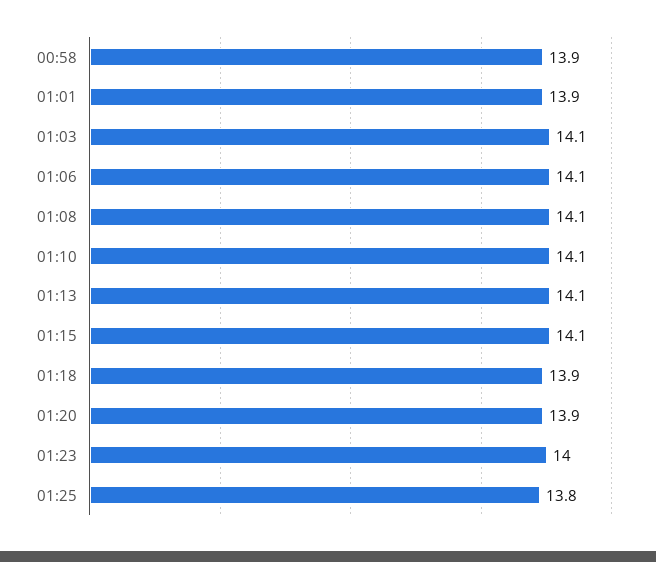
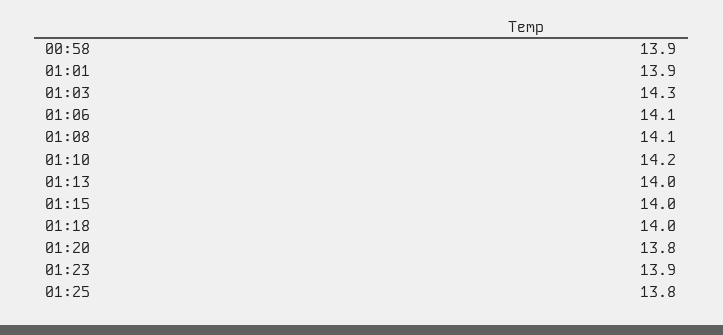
  {
    "00:58": 13.9,
    "01:01": 13.9,
-   "01:03": 14.1,
+   "01:03": 14.3,
    "01:06": 14.1,
    "01:08": 14.1,
-   "01:10": 14.1,
+   "01:10": 14.2,
-   "01:13": 14.1,
+   "01:13": 14,
-   "01:15": 14.1,
+   "01:15": 14,
-   "01:18": 13.9,
+   "01:18": 14,
-   "01:20": 13.9,
+   "01:20": 13.8,
-   "01:23": 14,
+   "01:23": 13.9,
    "01:25": 13.8
  }

